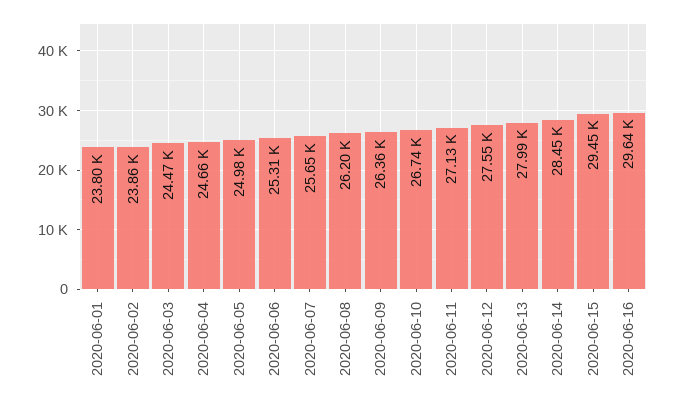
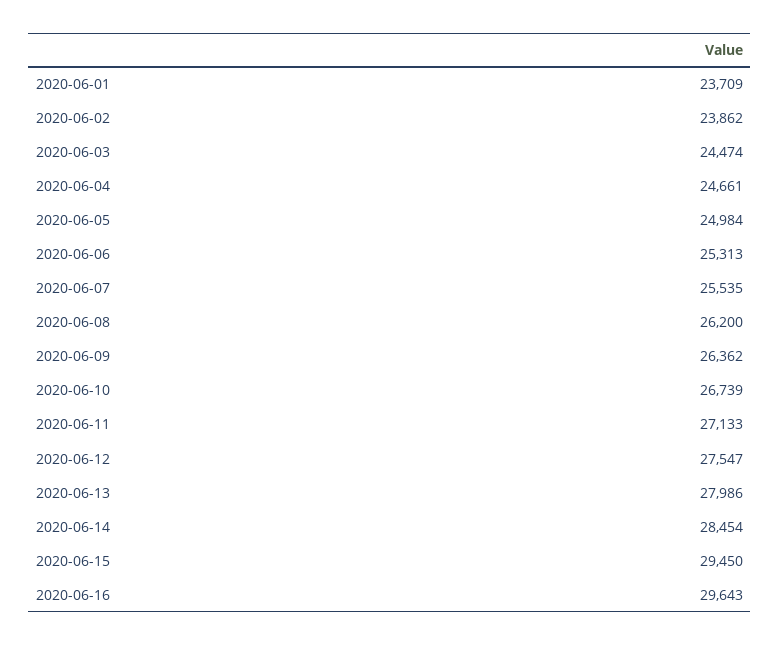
  {
-   "2020-06-01": 23800,
+   "2020-06-01": 23709,
    "2020-06-02": 23862,
    "2020-06-03": 24474,
    "2020-06-04": 24661,
    "2020-06-05": 24984,
    "2020-06-06": 25313,
-   "2020-06-07": 25650,
+   "2020-06-07": 25535,
    "2020-06-08": 26200,
    "2020-06-09": 26362,
    "2020-06-10": 26739,
    "2020-06-11": 27133,
    "2020-06-12": 27547,
    "2020-06-13": 27986,
    "2020-06-14": 28454,
    "2020-06-15": 29450,
    "2020-06-16": 29643
  }

